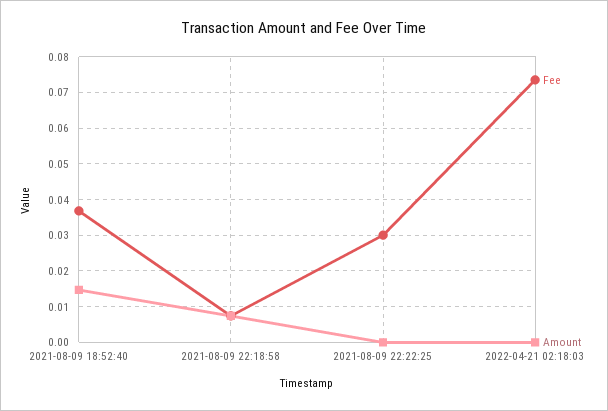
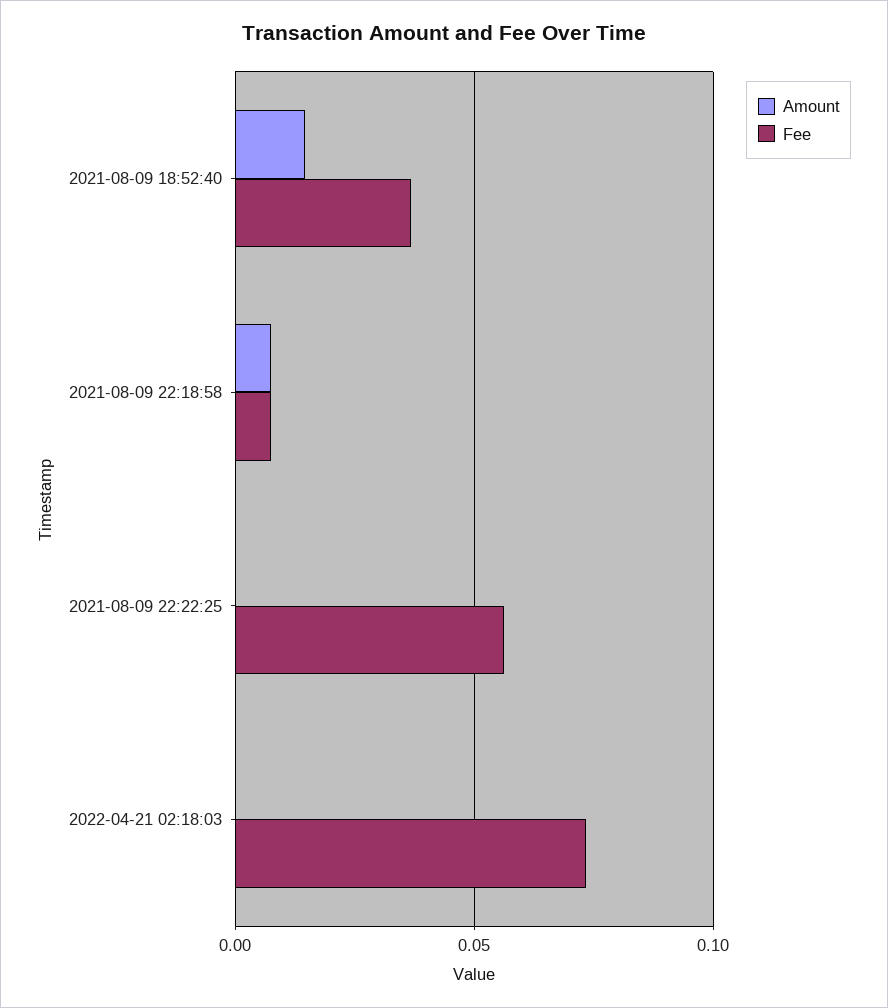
  {
    "Fee": {
      "2021-08-09 18:52:40": 0.036,
      "2021-08-09 22:18:58": 0.008,
-     "2021-08-09 22:22:25": 0.03,
+     "2021-08-09 22:22:25": 0.055,
      "2022-04-21 02:18:03": 0.074
    },
    "Amount": {
      "2021-08-09 18:52:40": 0.014,
      "2021-08-09 22:18:58": 0.008,
      "2021-08-09 22:22:25": 0,
      "2022-04-21 02:18:03": 0
    }
  }

